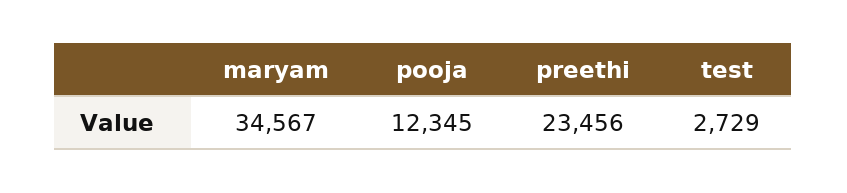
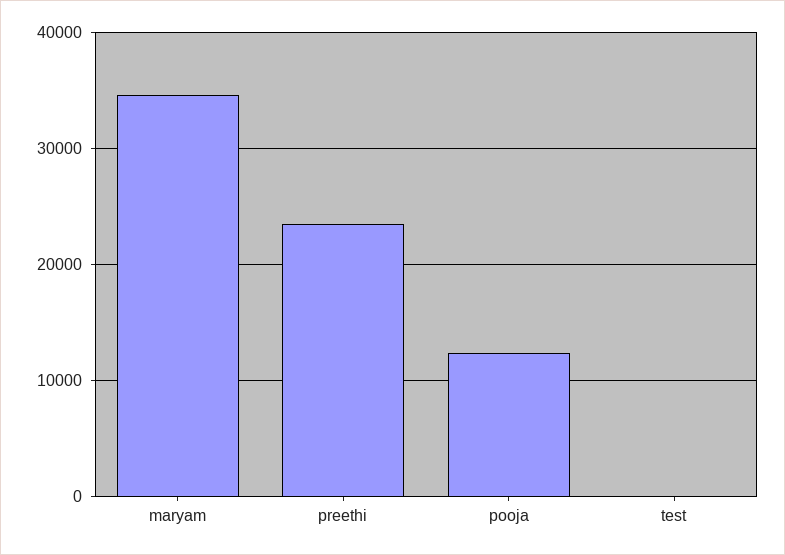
  {
    "maryam": 34567,
    "pooja": 12345,
    "preethi": 23456,
-   "test": 2729
+   "test": 0
  }

